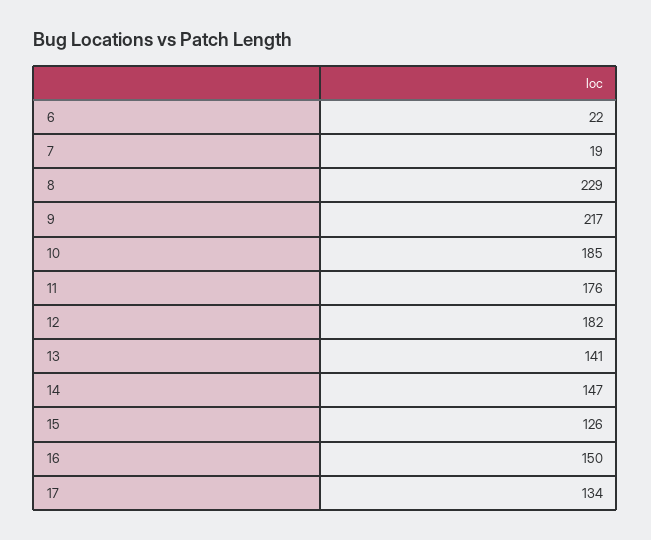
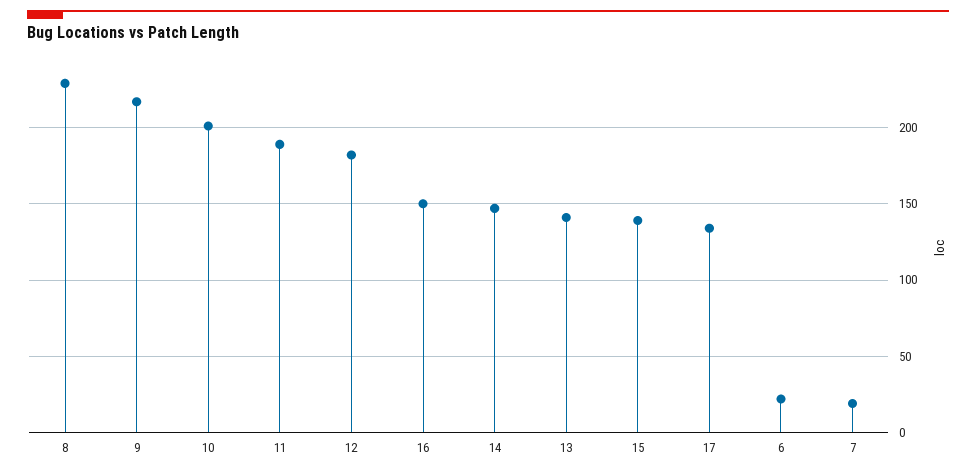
  {
    "6": 22,
    "7": 19,
    "8": 229,
    "9": 217,
-   "10": 185,
+   "10": 200,
-   "11": 176,
+   "11": 190,
    "12": 182,
    "13": 141,
    "14": 147,
-   "15": 126,
+   "15": 140,
    "16": 150,
    "17": 134
  }

